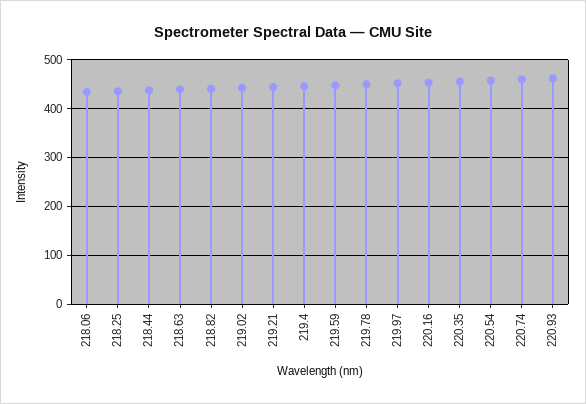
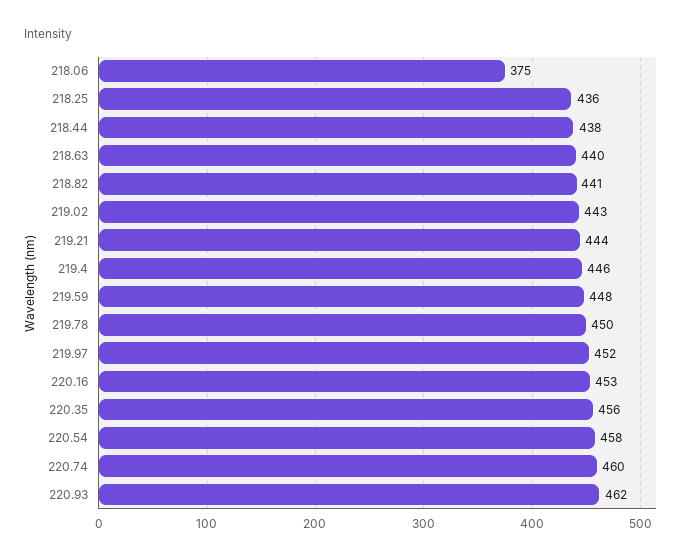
  {
-   "218.06": 440,
+   "218.06": 375,
    "218.25": 436,
    "218.44": 438,
    "218.63": 440,
    "218.82": 441,
    "219.02": 443,
    "219.21": 444,
    "219.4": 446,
    "219.59": 448,
    "219.78": 450,
    "219.97": 452,
    "220.16": 453,
    "220.35": 456,
    "220.54": 458,
    "220.74": 460,
    "220.93": 462
  }

